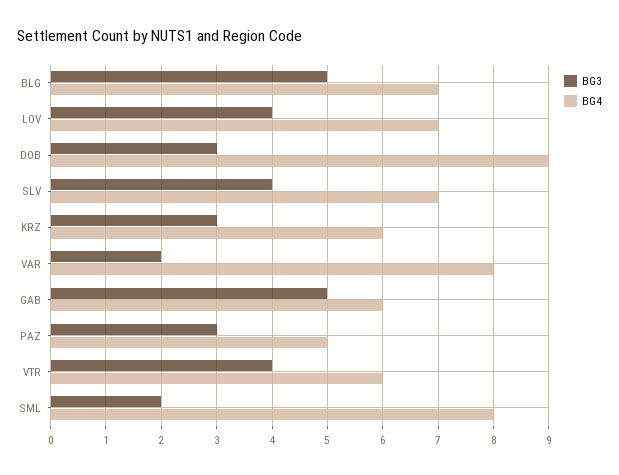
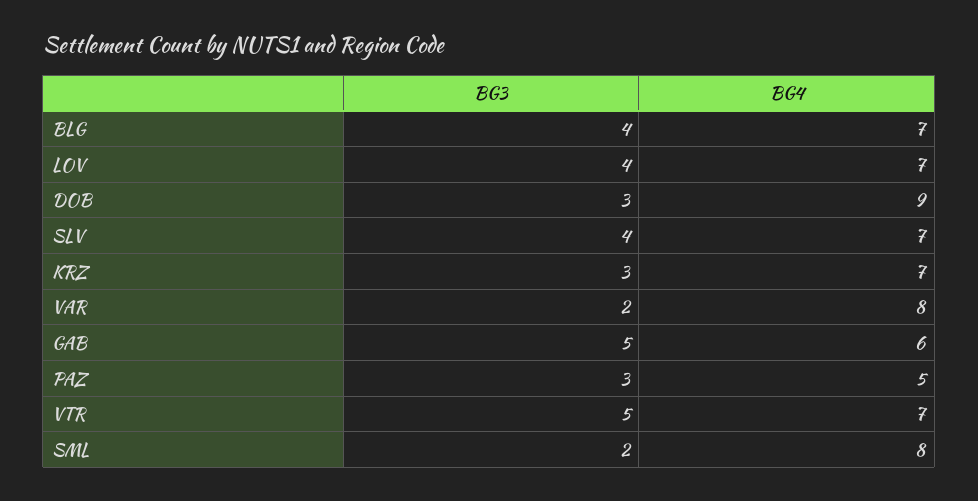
  {
    "BG3": {
-     "BLG": 5,
+     "BLG": 4,
      "LOV": 4,
      "DOB": 3,
      "SLV": 4,
      "KRZ": 3,
      "VAR": 2,
      "GAB": 5,
      "PAZ": 3,
-     "VTR": 4,
+     "VTR": 5,
      "SML": 2
    },
    "BG4": {
      "BLG": 7,
      "LOV": 7,
      "DOB": 9,
      "SLV": 7,
-     "KRZ": 6,
+     "KRZ": 7,
      "VAR": 8,
      "GAB": 6,
      "PAZ": 5,
-     "VTR": 6,
+     "VTR": 7,
      "SML": 8
    }
  }

